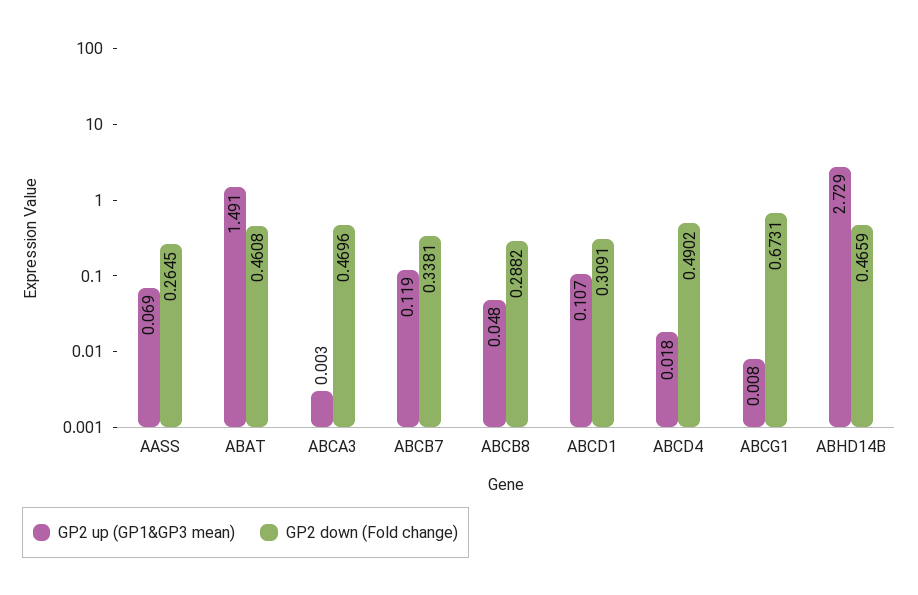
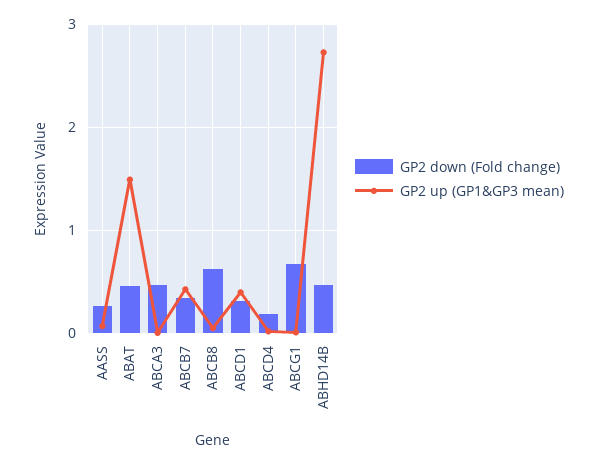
  {
    "GP2 up (GP1&GP3 mean)": {
      "AASS": 0.069,
      "ABAT": 1.491,
      "ABCA3": 0.003,
-     "ABCB7": 0.119,
+     "ABCB7": 0.4,
      "ABCB8": 0.048,
-     "ABCD1": 0.107,
+     "ABCD1": 0.4,
      "ABCD4": 0.018,
      "ABCG1": 0.008,
      "ABHD14B": 2.729
    },
    "GP2 down (Fold change)": {
      "AASS": 0.2645,
      "ABAT": 0.4608,
      "ABCA3": 0.4696,
      "ABCB7": 0.3381,
-     "ABCB8": 0.2882,
+     "ABCB8": 0.6,
      "ABCD1": 0.3091,
-     "ABCD4": 0.4902,
+     "ABCD4": 0.2,
      "ABCG1": 0.6731,
      "ABHD14B": 0.4659
    }
  }

